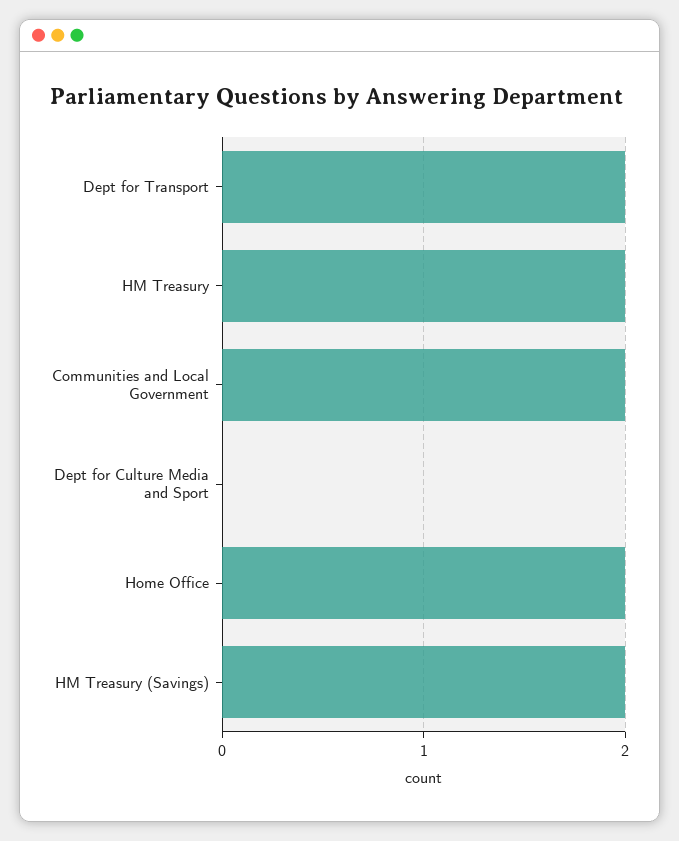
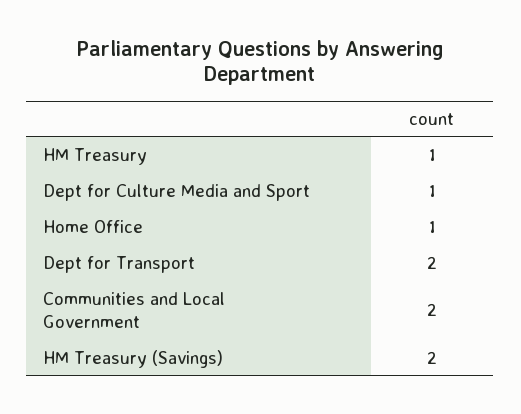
  {
    "Dept for Transport": 2,
-   "HM Treasury": 2,
+   "HM Treasury": 1,
    "Communities and Local Government": 2,
-   "Dept for Culture Media and Sport": 0,
+   "Dept for Culture Media and Sport": 1,
-   "Home Office": 2,
+   "Home Office": 1,
    "HM Treasury (Savings)": 2
  }

